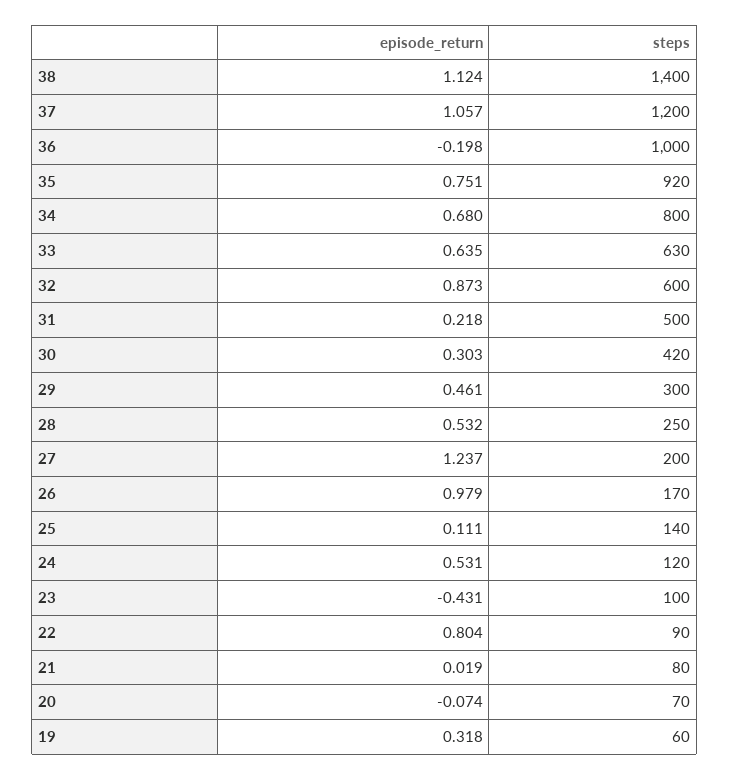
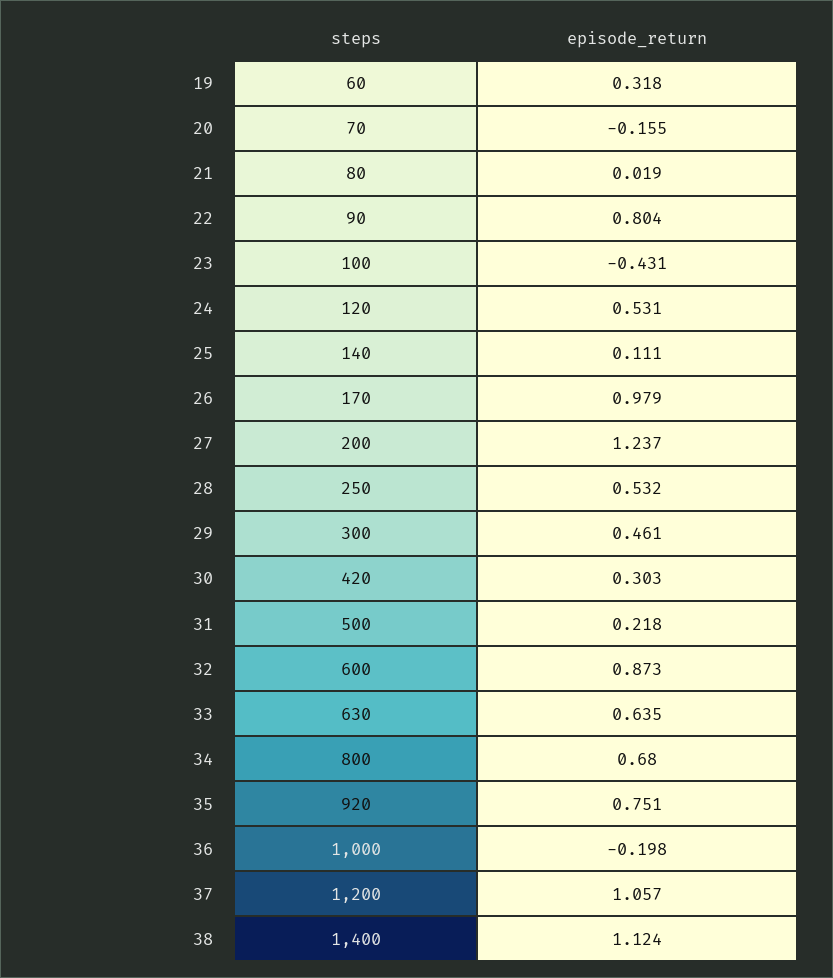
  {
    "episode_return": {
      "38": 1.124,
      "37": 1.057,
      "36": -0.198,
      "35": 0.751,
      "34": 0.68,
      "33": 0.635,
      "32": 0.873,
      "31": 0.218,
      "30": 0.303,
      "29": 0.461,
      "28": 0.532,
      "27": 1.237,
      "26": 0.979,
      "25": 0.111,
      "24": 0.531,
      "23": -0.431,
      "22": 0.804,
      "21": 0.019,
-     "20": -0.074,
+     "20": -0.155,
      "19": 0.318
    },
    "steps": {
      "38": 1400,
      "37": 1200,
      "36": 1000,
      "35": 920,
      "34": 800,
      "33": 630,
      "32": 600,
      "31": 500,
      "30": 420,
      "29": 300,
      "28": 250,
      "27": 200,
      "26": 170,
      "25": 140,
      "24": 120,
      "23": 100,
      "22": 90,
      "21": 80,
      "20": 70,
      "19": 60
    }
  }

